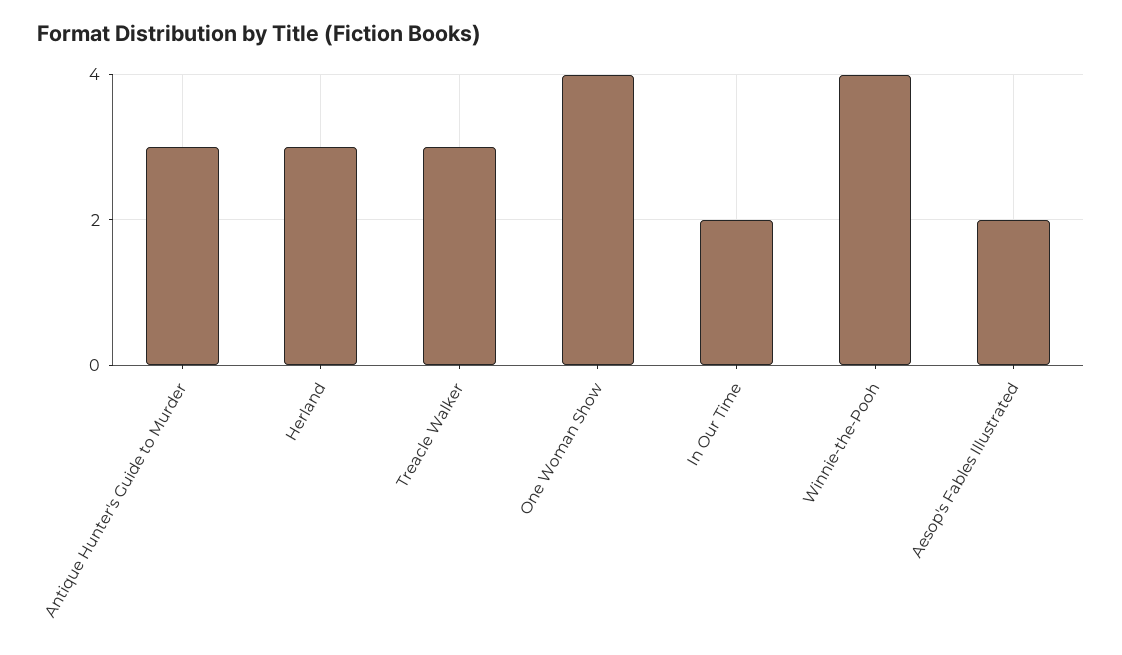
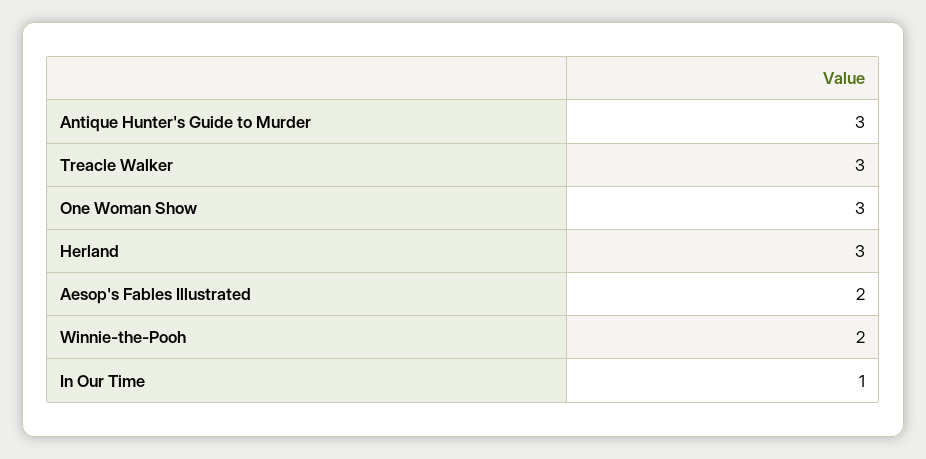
  {
    "Antique Hunter's Guide to Murder": 3,
    "Herland": 3,
    "Treacle Walker": 3,
-   "One Woman Show": 4,
+   "One Woman Show": 3,
-   "In Our Time": 2,
+   "In Our Time": 1,
-   "Winnie-the-Pooh": 4,
+   "Winnie-the-Pooh": 2,
    "Aesop's Fables Illustrated": 2
  }

